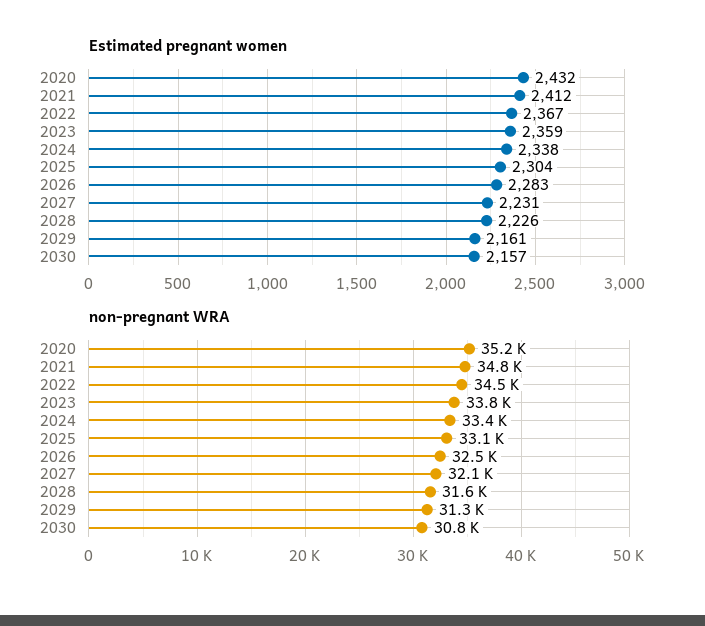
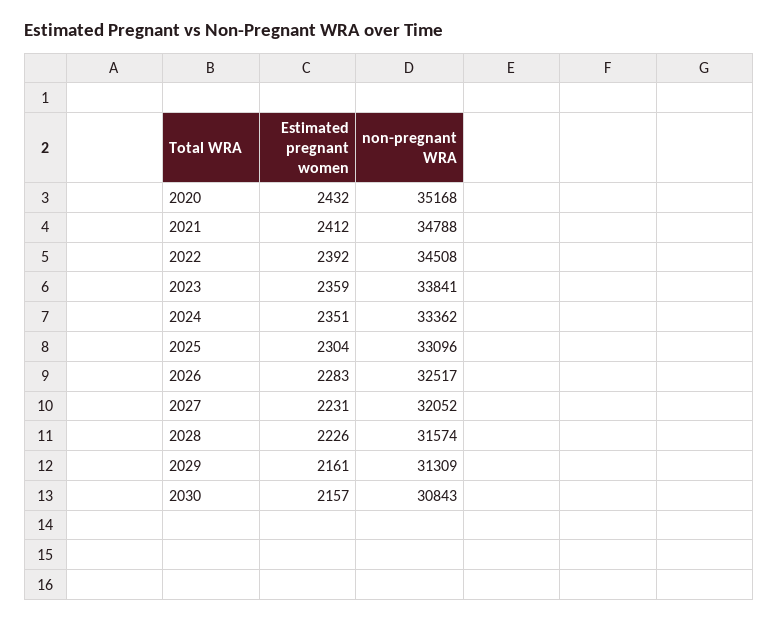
  {
    "Estimated pregnant women": {
      "2020": 2432,
      "2021": 2412,
-     "2022": 2367,
+     "2022": 2392,
      "2023": 2359,
-     "2024": 2338,
+     "2024": 2351,
      "2025": 2304,
      "2026": 2283,
      "2027": 2231,
      "2028": 2226,
      "2029": 2161,
      "2030": 2157
    },
    "non-pregnant WRA": {
      "2020": 35168,
      "2021": 34788,
      "2022": 34508,
      "2023": 33841,
      "2024": 33362,
      "2025": 33096,
      "2026": 32517,
      "2027": 32052,
      "2028": 31574,
      "2029": 31309,
      "2030": 30843
    }
  }

